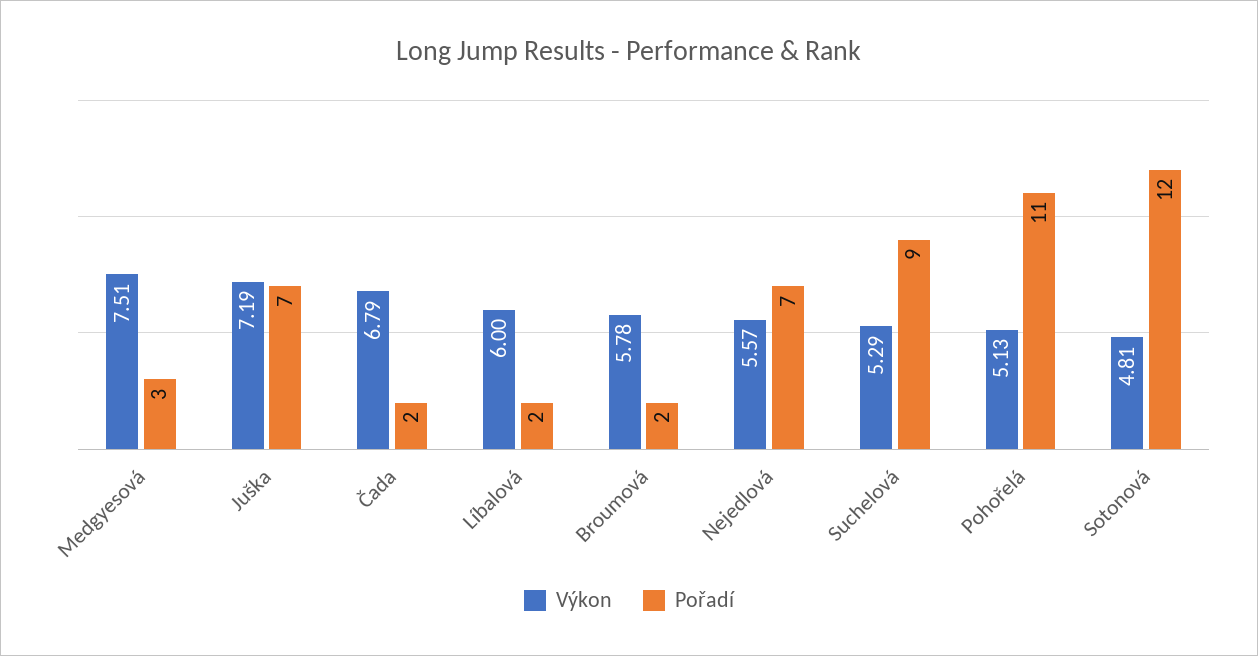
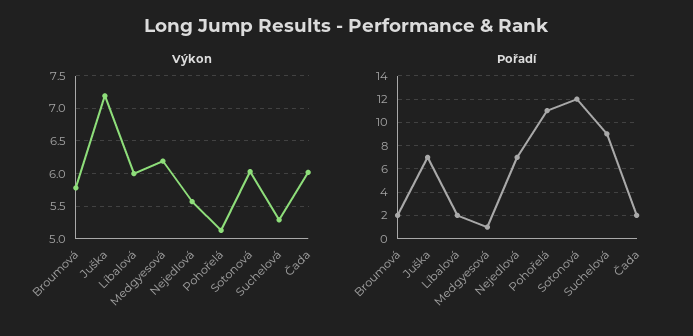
  {
    "Výkon": {
-     "Medgyesová": 7.51,
+     "Medgyesová": 6.2,
      "Juška": 7.19,
-     "Čada": 6.79,
+     "Čada": 6,
      "Líbalová": 6,
      "Broumová": 5.78,
      "Nejedlová": 5.57,
      "Suchelová": 5.29,
      "Pohořelá": 5.13,
-     "Sotonová": 4.81
+     "Sotonová": 6
    },
    "Pořadí": {
-     "Medgyesová": 3,
+     "Medgyesová": 1,
      "Juška": 7,
      "Čada": 2,
      "Líbalová": 2,
      "Broumová": 2,
      "Nejedlová": 7,
      "Suchelová": 9,
      "Pohořelá": 11,
      "Sotonová": 12
    }
  }

